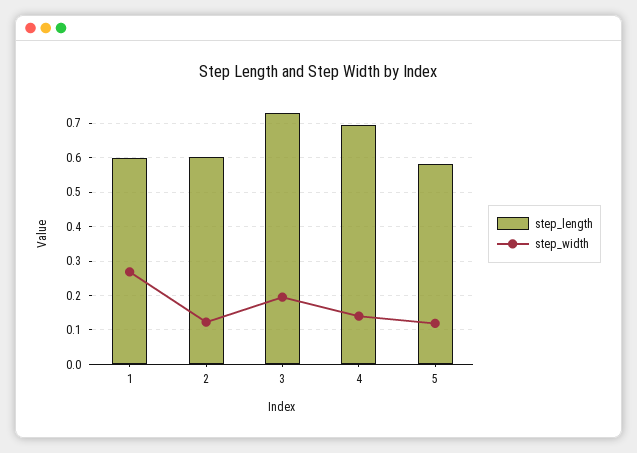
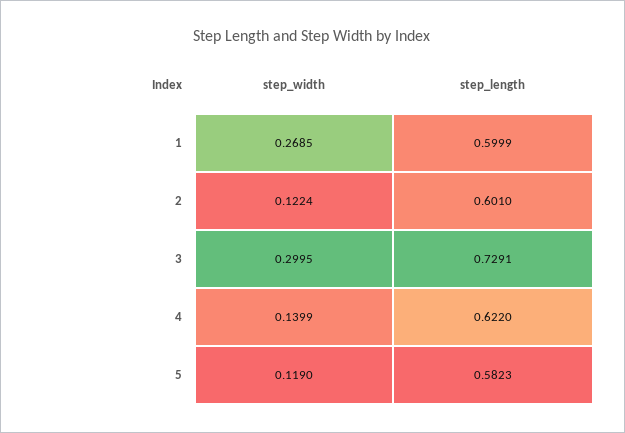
  {
    "step_length": {
      "1": 0.5999,
      "2": 0.601,
      "3": 0.7291,
-     "4": 0.7,
+     "4": 0.622,
      "5": 0.5823
    },
    "step_width": {
      "1": 0.2685,
      "2": 0.1224,
-     "3": 0.2,
+     "3": 0.2995,
      "4": 0.1399,
      "5": 0.119
    }
  }

